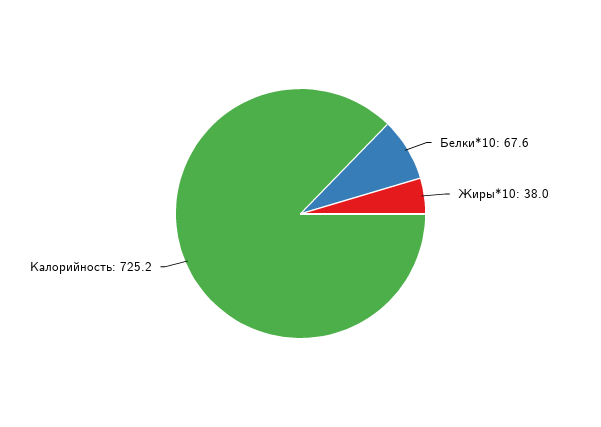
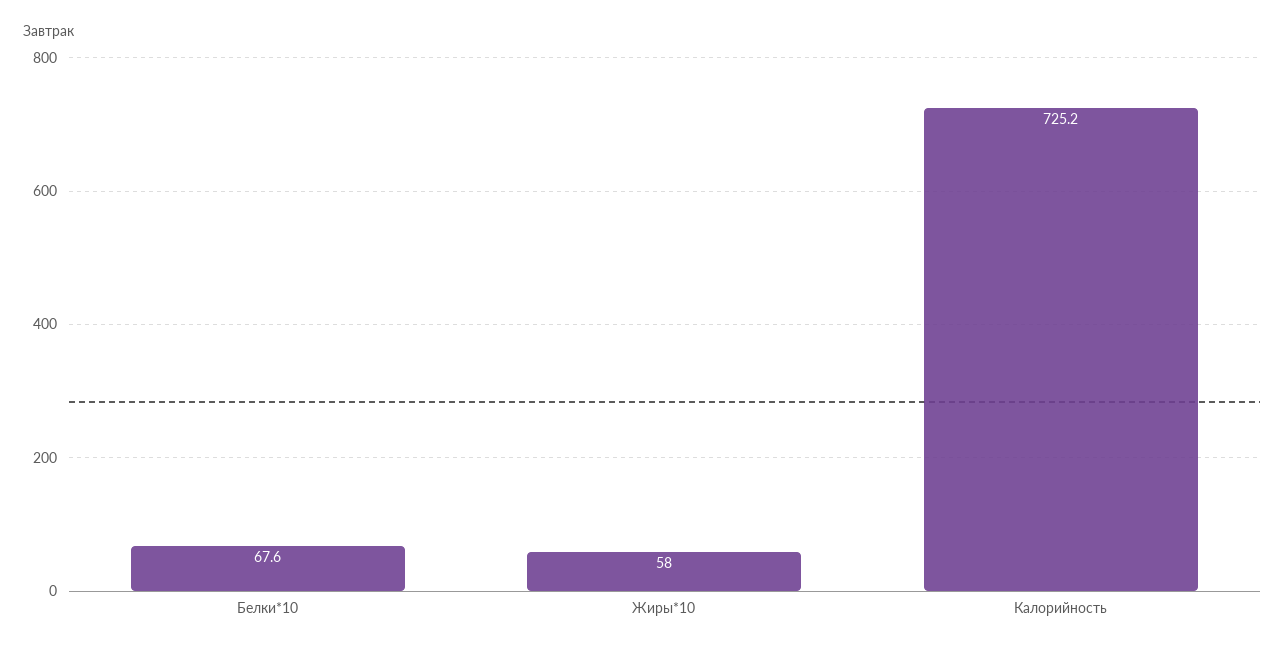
  {
    "Белки*10": 67.6,
-   "Жиры*10": 38,
+   "Жиры*10": 58,
    "Калорийность": 725.2
  }

